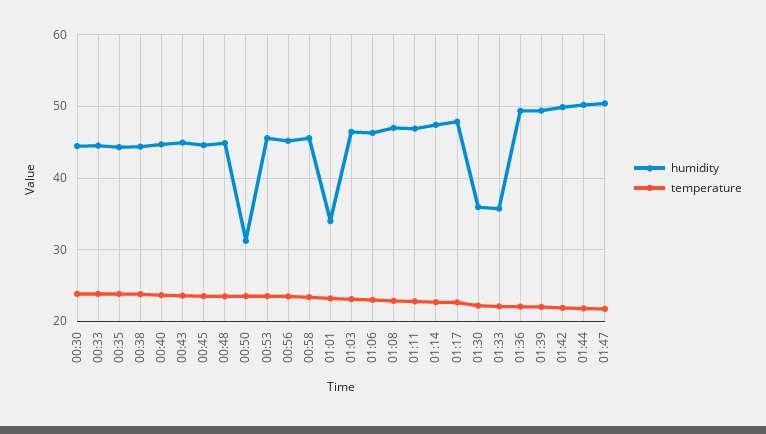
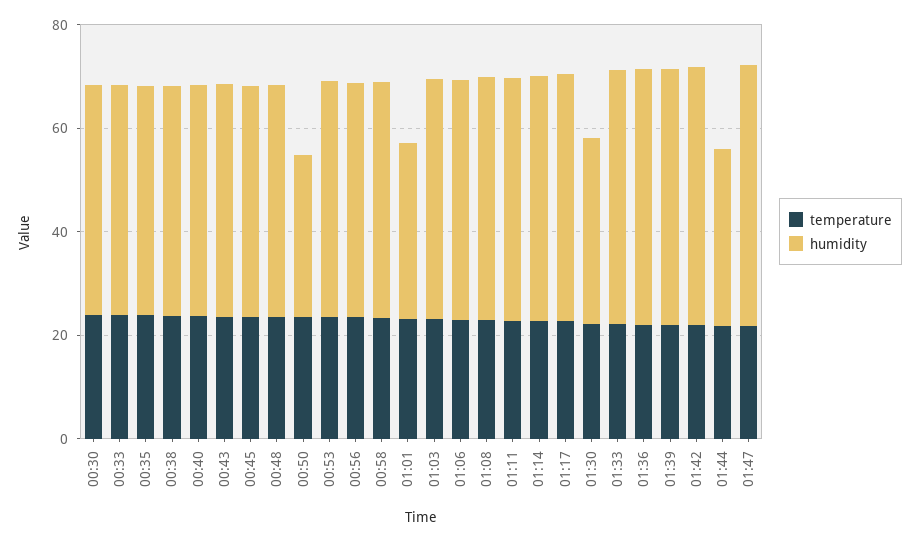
  {
    "humidity": {
      "00:30": 44,
      "00:33": 45,
      "00:35": 44,
      "00:38": 44,
      "00:40": 45,
      "00:43": 45,
      "00:45": 45,
      "00:48": 45,
      "00:50": 31,
      "00:53": 46,
      "00:56": 45,
      "00:58": 46,
      "01:01": 34,
      "01:03": 46,
      "01:06": 46,
      "01:08": 47,
      "01:11": 47,
      "01:14": 47,
      "01:17": 48,
      "01:30": 36,
-     "01:33": 36,
+     "01:33": 50,
      "01:36": 49,
      "01:39": 49,
      "01:42": 50,
-     "01:44": 50,
+     "01:44": 35,
      "01:47": 50
    },
    "temperature": {
      "00:30": 24,
      "00:33": 24,
      "00:35": 24,
      "00:38": 24,
      "00:40": 24,
      "00:43": 24,
      "00:45": 24,
      "00:48": 23,
      "00:50": 24,
      "00:53": 24,
      "00:56": 24,
      "00:58": 23,
      "01:01": 23,
      "01:03": 23,
      "01:06": 23,
      "01:08": 23,
      "01:11": 23,
      "01:14": 23,
      "01:17": 23,
      "01:30": 22,
      "01:33": 22,
      "01:36": 22,
      "01:39": 22,
      "01:42": 22,
      "01:44": 22,
      "01:47": 22
    }
  }

